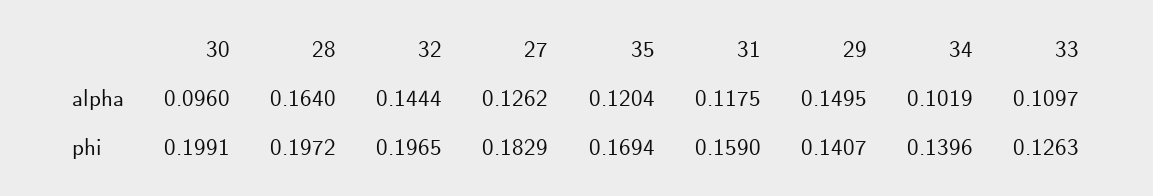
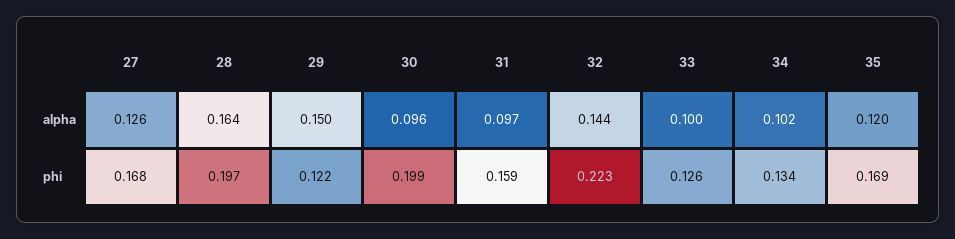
  {
    "30": {
      "alpha": 0.096,
      "phi": 0.1991
    },
    "28": {
      "alpha": 0.164,
      "phi": 0.1972
    },
    "32": {
      "alpha": 0.1444,
-     "phi": 0.1965
+     "phi": 0.223
    },
    "27": {
      "alpha": 0.1262,
-     "phi": 0.1829
+     "phi": 0.168
    },
    "35": {
      "alpha": 0.1204,
      "phi": 0.1694
    },
    "31": {
-     "alpha": 0.1175,
+     "alpha": 0.097,
      "phi": 0.159
    },
    "29": {
      "alpha": 0.1495,
-     "phi": 0.1407
+     "phi": 0.122
    },
    "34": {
      "alpha": 0.1019,
-     "phi": 0.1396
+     "phi": 0.134
    },
    "33": {
-     "alpha": 0.1097,
+     "alpha": 0.1,
      "phi": 0.1263
    }
  }

